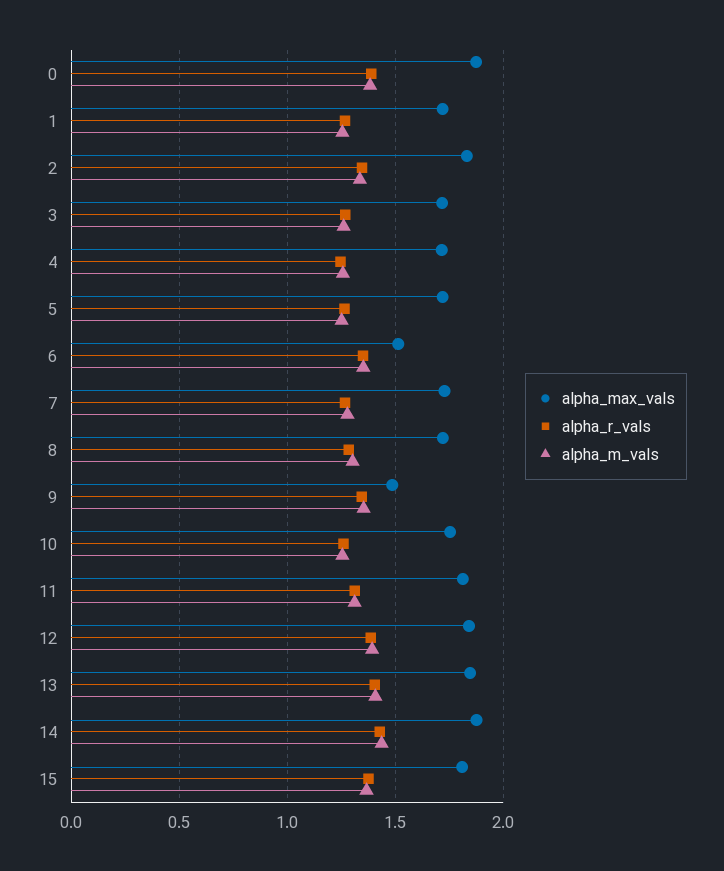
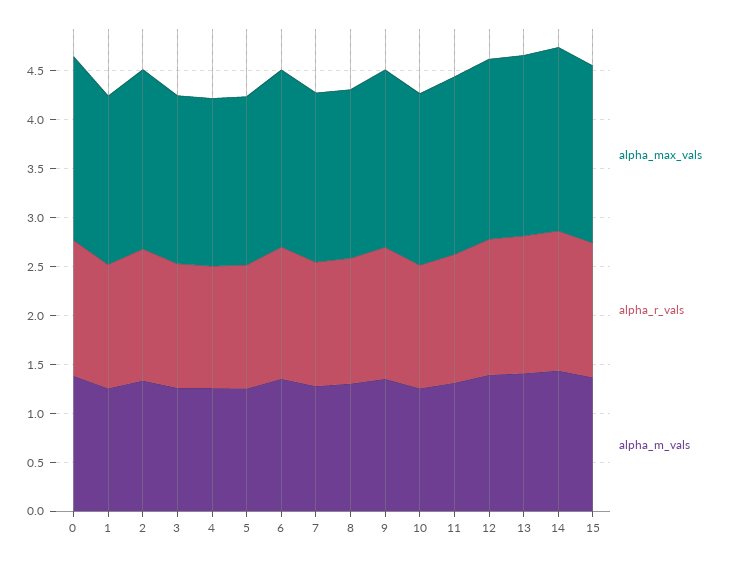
  {
    "alpha_max_vals": {
      "0": 1.85,
      "1": 1.7,
      "2": 1.85,
      "3": 1.7,
      "4": 1.7,
      "5": 1.7,
-     "6": 1.5,
+     "6": 1.8,
      "7": 1.75,
      "8": 1.7,
-     "9": 1.5,
+     "9": 1.8,
      "10": 1.75,
      "11": 1.8,
      "12": 1.85,
      "13": 1.85,
      "14": 1.9,
      "15": 1.8
    },
    "alpha_r_vals": {
      "0": 1.4,
      "1": 1.25,
      "2": 1.35,
      "3": 1.25,
      "4": 1.25,
      "5": 1.25,
      "6": 1.35,
      "7": 1.25,
      "8": 1.3,
      "9": 1.35,
      "10": 1.25,
      "11": 1.3,
      "12": 1.4,
      "13": 1.4,
      "14": 1.45,
      "15": 1.4
    },
    "alpha_m_vals": {
      "0": 1.4,
      "1": 1.25,
      "2": 1.35,
      "3": 1.25,
      "4": 1.25,
      "5": 1.25,
      "6": 1.35,
      "7": 1.3,
      "8": 1.3,
      "9": 1.35,
      "10": 1.25,
      "11": 1.3,
      "12": 1.4,
      "13": 1.4,
      "14": 1.45,
      "15": 1.35
    }
  }

